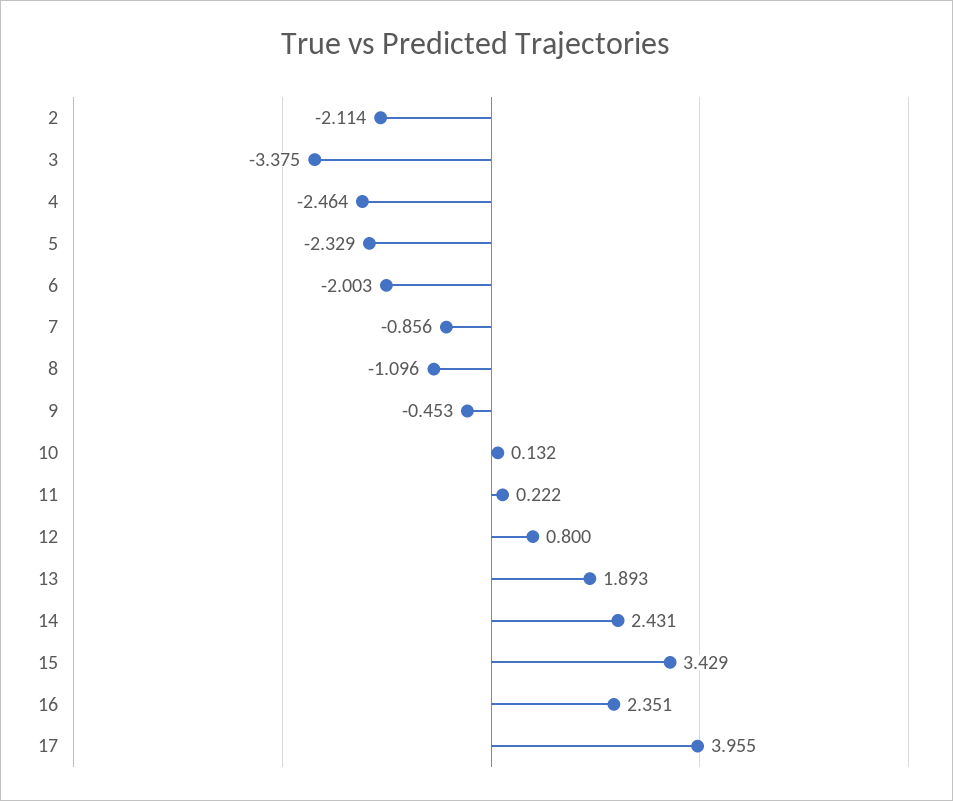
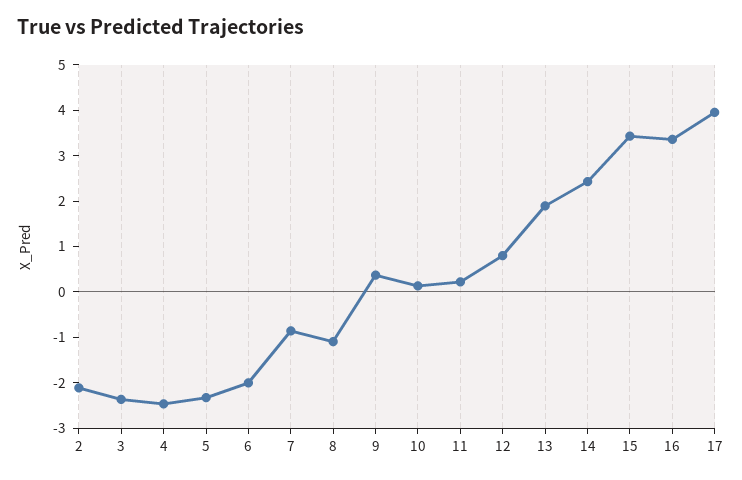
  {
    "2": -2.114,
-   "3": -3.375,
+   "3": -2.4,
    "4": -2.464,
    "5": -2.329,
    "6": -2.003,
    "7": -0.856,
    "8": -1.096,
-   "9": -0.453,
+   "9": 0.4,
    "10": 0.132,
    "11": 0.222,
    "12": 0.8,
    "13": 1.893,
    "14": 2.431,
    "15": 3.429,
-   "16": 2.351,
+   "16": 3.4,
    "17": 3.955
  }

